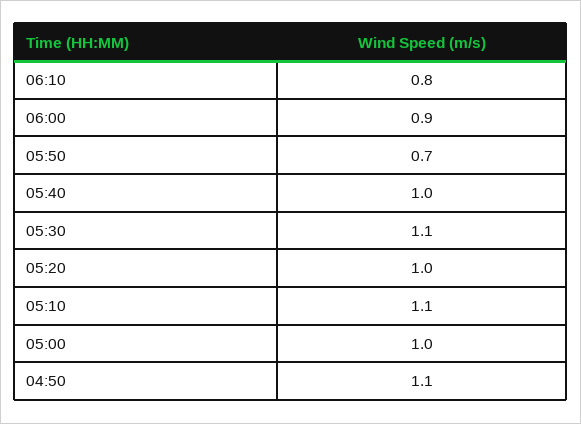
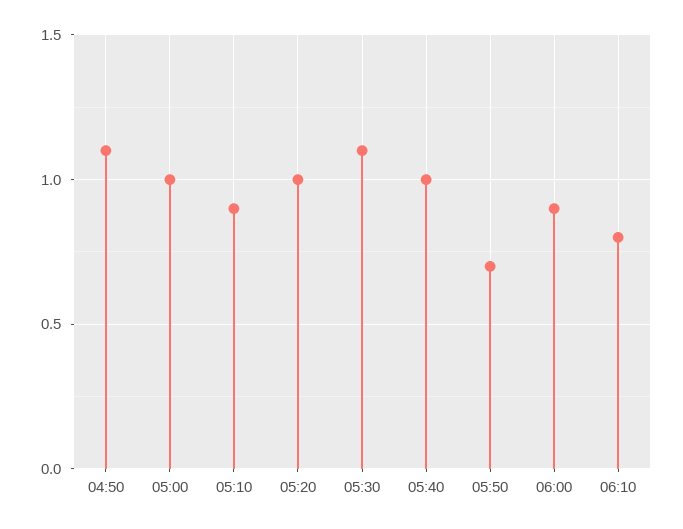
  {
    "06:10": 0.8,
    "06:00": 0.9,
    "05:50": 0.7,
    "05:40": 1,
    "05:30": 1.1,
    "05:20": 1,
-   "05:10": 1.1,
+   "05:10": 0.9,
    "05:00": 1,
    "04:50": 1.1
  }

